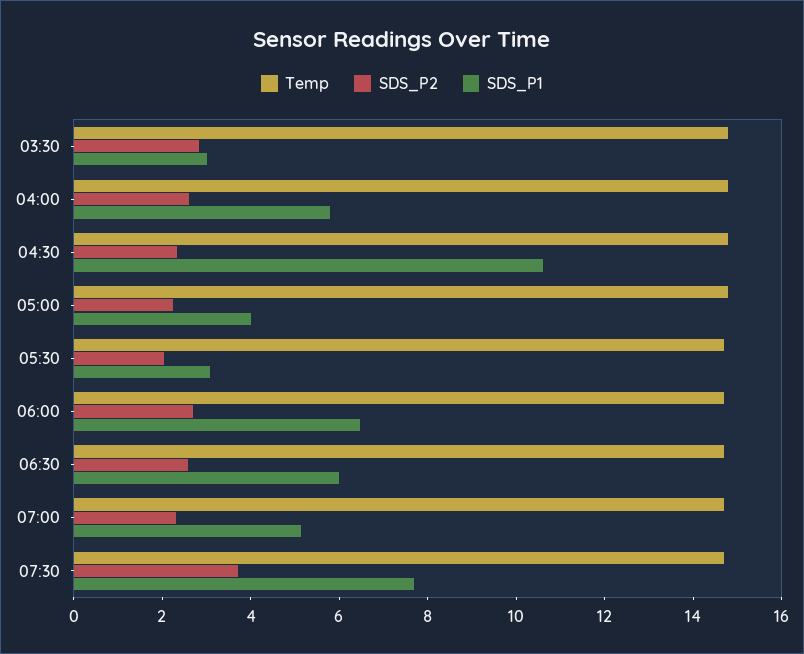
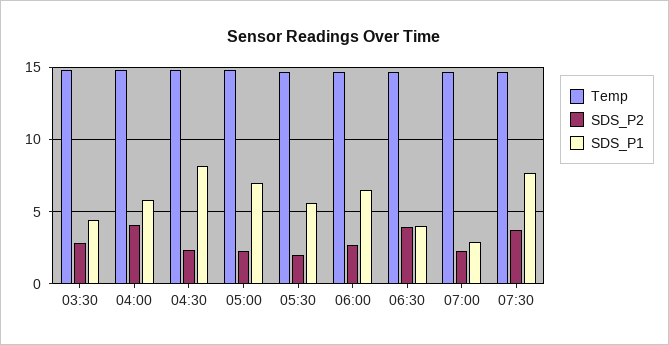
  {
    "Temp": {
      "03:30": 15,
      "04:00": 15,
      "04:30": 15,
      "05:00": 15,
      "05:30": 14.5,
      "06:00": 14.5,
      "06:30": 14.5,
      "07:00": 14.5,
      "07:30": 14.5
    },
    "SDS_P2": {
      "03:30": 3,
-     "04:00": 2.5,
+     "04:00": 4,
      "04:30": 2.5,
      "05:00": 2.5,
      "05:30": 2,
      "06:00": 2.5,
-     "06:30": 2.5,
+     "06:30": 4,
      "07:00": 2.5,
      "07:30": 3.5
    },
    "SDS_P1": {
-     "03:30": 3,
+     "03:30": 4.5,
      "04:00": 6,
-     "04:30": 10.5,
+     "04:30": 8,
-     "05:00": 4,
+     "05:00": 7,
-     "05:30": 3,
+     "05:30": 5.5,
      "06:00": 6.5,
-     "06:30": 6,
+     "06:30": 4,
-     "07:00": 5,
+     "07:00": 3,
      "07:30": 7.5
    }
  }

